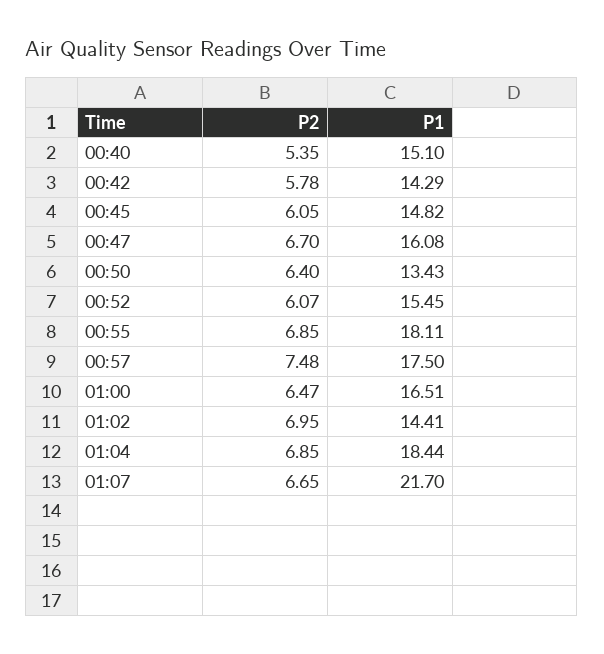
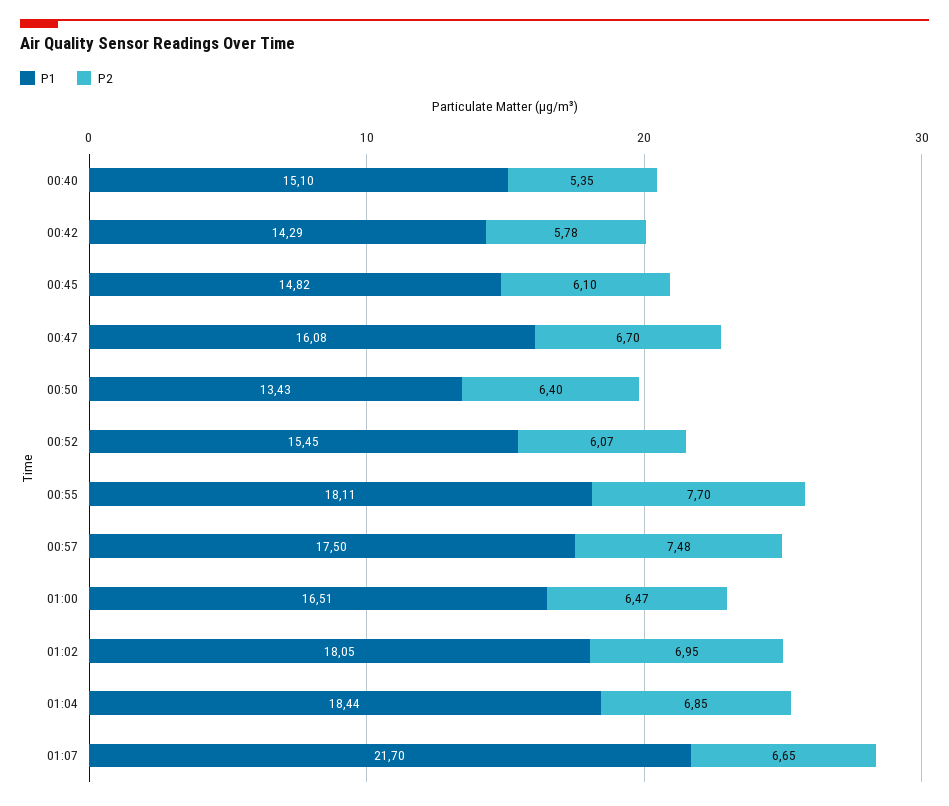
  {
    "P2": {
      "00:40": 5.35,
      "00:42": 5.78,
-     "00:45": 6.05,
+     "00:45": 6.1,
      "00:47": 6.7,
      "00:50": 6.4,
      "00:52": 6.07,
-     "00:55": 6.85,
+     "00:55": 7.7,
      "00:57": 7.48,
      "01:00": 6.47,
      "01:02": 6.95,
      "01:04": 6.85,
      "01:07": 6.65
    },
    "P1": {
      "00:40": 15.1,
      "00:42": 14.29,
      "00:45": 14.82,
      "00:47": 16.08,
      "00:50": 13.43,
      "00:52": 15.45,
      "00:55": 18.11,
      "00:57": 17.5,
      "01:00": 16.51,
-     "01:02": 14.41,
+     "01:02": 18.05,
      "01:04": 18.44,
      "01:07": 21.7
    }
  }

